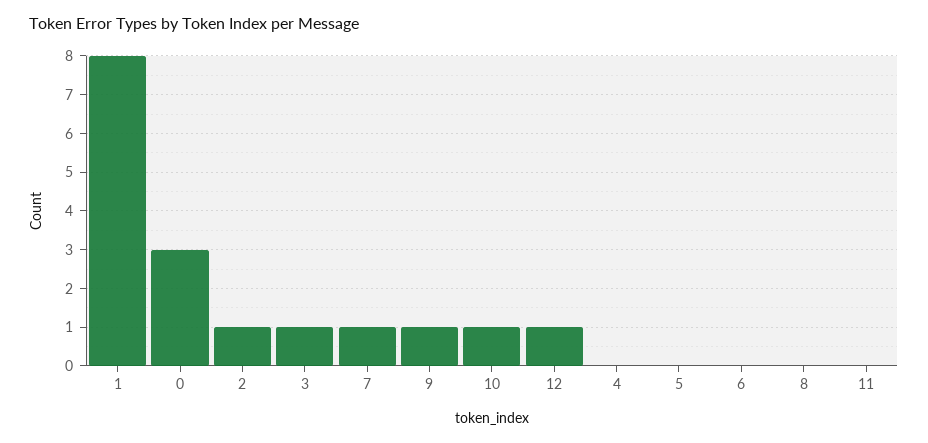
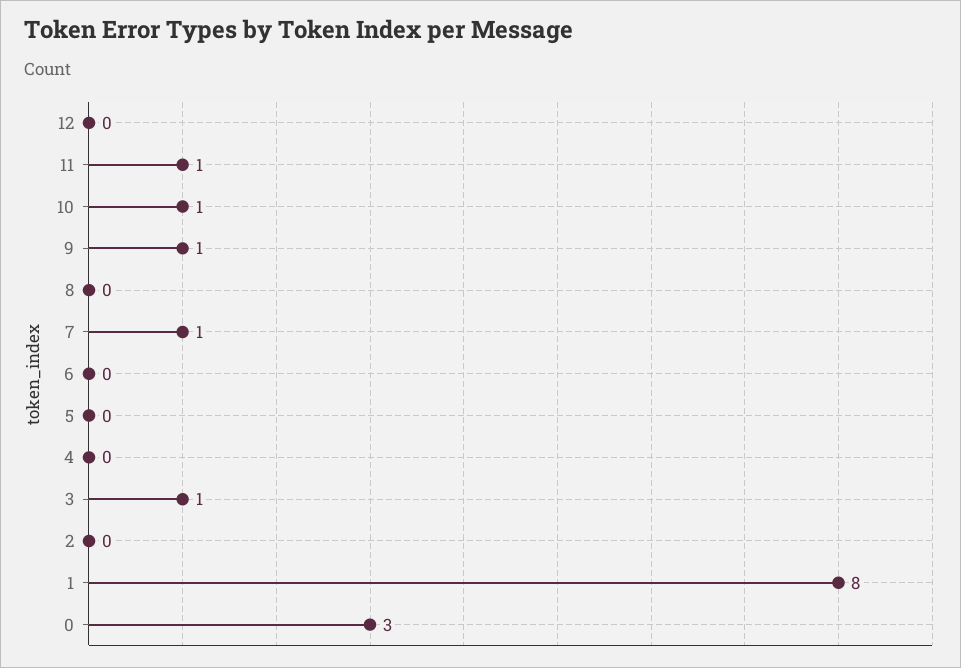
  {
    "1": 8,
    "0": 3,
-   "2": 1,
+   "2": 0,
    "3": 1,
    "7": 1,
    "9": 1,
    "10": 1,
-   "12": 1,
+   "12": 0,
    "4": 0,
    "5": 0,
    "6": 0,
    "8": 0,
-   "11": 0
+   "11": 1
  }

